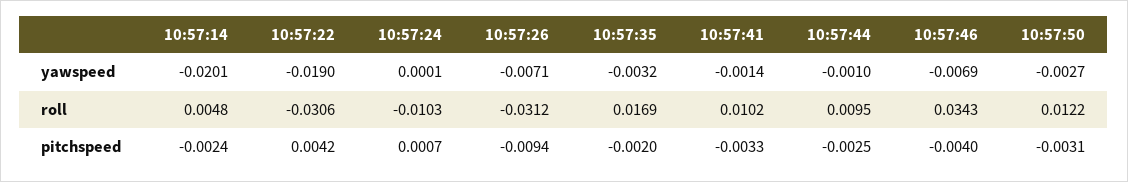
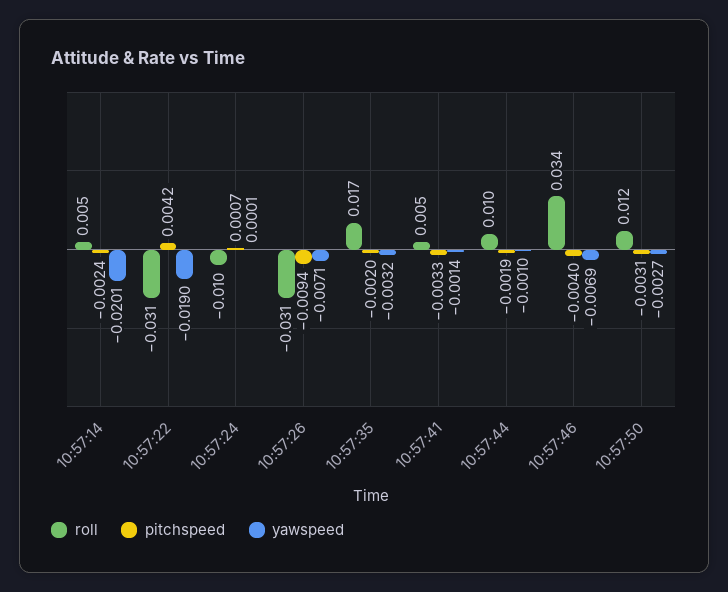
  {
    "yawspeed": {
      "10:57:14": -0.0201,
      "10:57:22": -0.019,
      "10:57:24": 0.0001,
      "10:57:26": -0.0071,
      "10:57:35": -0.0032,
      "10:57:41": -0.0014,
      "10:57:44": -0.001,
      "10:57:46": -0.0069,
      "10:57:50": -0.0027
    },
    "roll": {
      "10:57:14": 0.0048,
      "10:57:22": -0.0306,
      "10:57:24": -0.0103,
      "10:57:26": -0.0312,
      "10:57:35": 0.0169,
-     "10:57:41": 0.0102,
+     "10:57:41": 0.005,
      "10:57:44": 0.0095,
      "10:57:46": 0.0343,
      "10:57:50": 0.0122
    },
    "pitchspeed": {
      "10:57:14": -0.0024,
      "10:57:22": 0.0042,
      "10:57:24": 0.0007,
      "10:57:26": -0.0094,
      "10:57:35": -0.002,
      "10:57:41": -0.0033,
-     "10:57:44": -0.0025,
+     "10:57:44": -0.0019,
      "10:57:46": -0.004,
      "10:57:50": -0.0031
    }
  }

